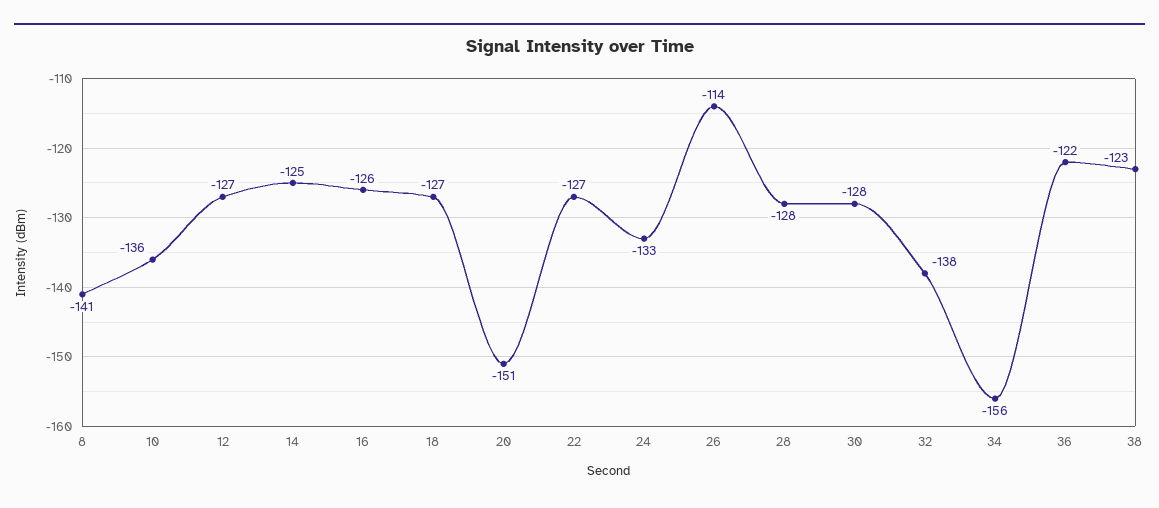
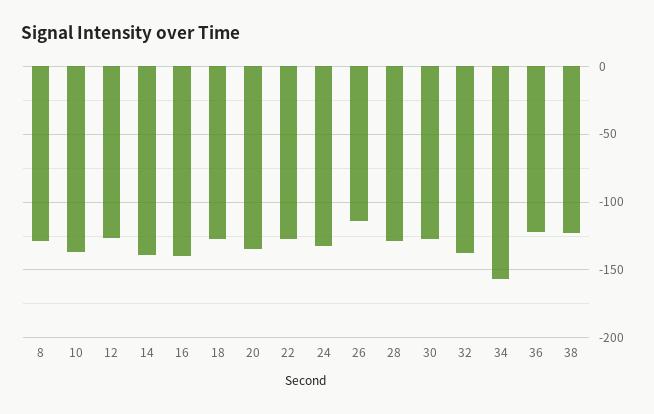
  {
-   "8": -141,
+   "8": -130,
    "10": -136,
    "12": -127,
-   "14": -125,
+   "14": -140,
-   "16": -126,
+   "16": -140,
    "18": -127,
-   "20": -151,
+   "20": -135,
    "22": -127,
    "24": -133,
    "26": -114,
    "28": -128,
    "30": -128,
    "32": -138,
    "34": -156,
    "36": -122,
    "38": -123
  }

